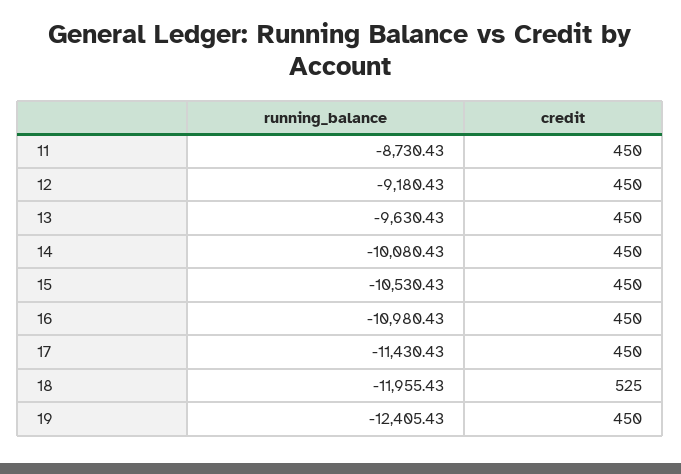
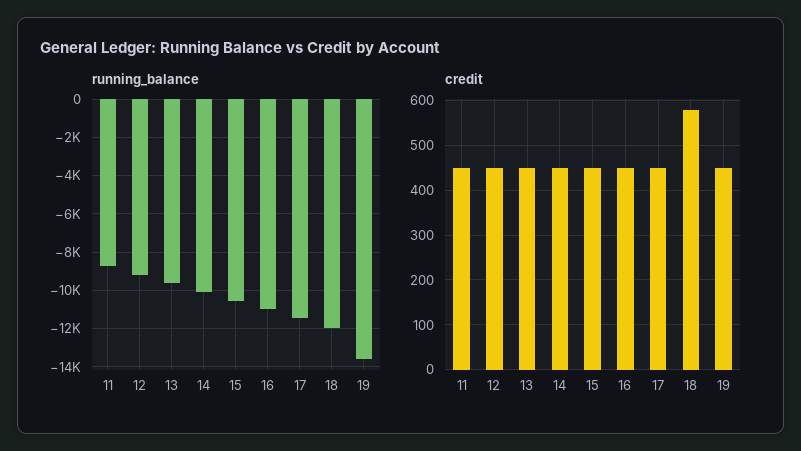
  {
    "running_balance": {
      "11": -8730.43,
      "12": -9180.43,
      "13": -9630.43,
      "14": -10080.43,
      "15": -10530.43,
      "16": -10980.43,
      "17": -11430.43,
      "18": -11955.43,
-     "19": -12405.43
+     "19": -13500
    },
    "credit": {
      "11": 450,
      "12": 450,
      "13": 450,
      "14": 450,
      "15": 450,
      "16": 450,
      "17": 450,
-     "18": 525,
+     "18": 580,
      "19": 450
    }
  }

